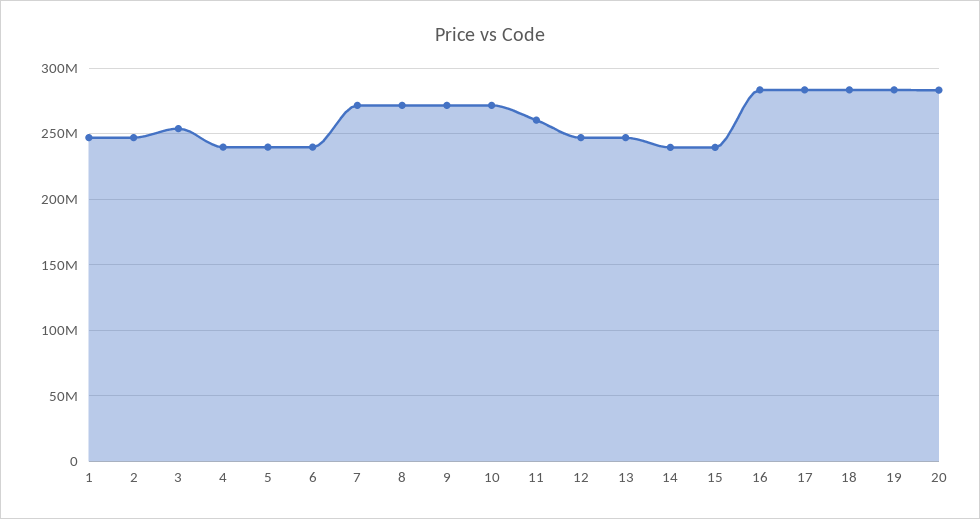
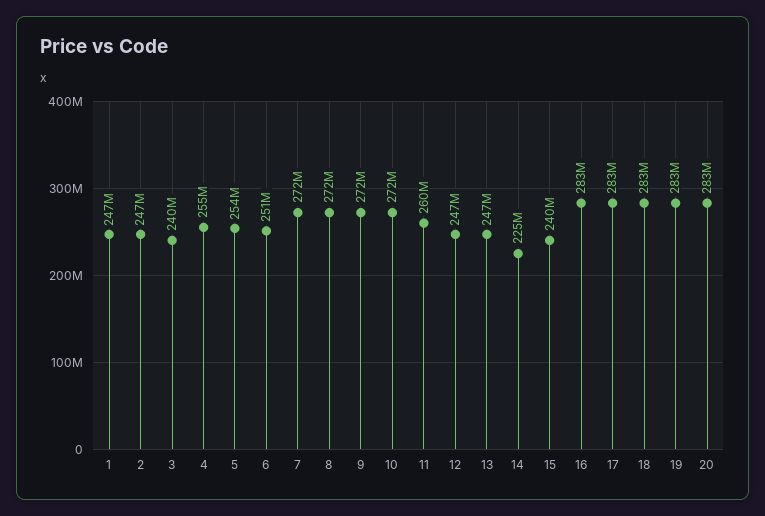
  {
    "1": 247000000,
    "2": 247000000,
-   "3": 255000000,
+   "3": 240000000,
-   "4": 240000000,
+   "4": 255000000,
-   "5": 240000000,
+   "5": 254000000,
-   "6": 240000000,
+   "6": 251000000,
    "7": 272000000,
    "8": 272000000,
    "9": 272000000,
    "10": 272000000,
    "11": 260000000,
    "12": 247000000,
    "13": 247000000,
-   "14": 240000000,
+   "14": 225000000,
    "15": 240000000,
    "16": 283000000,
    "17": 283000000,
    "18": 283000000,
    "19": 283000000,
    "20": 283000000
  }

